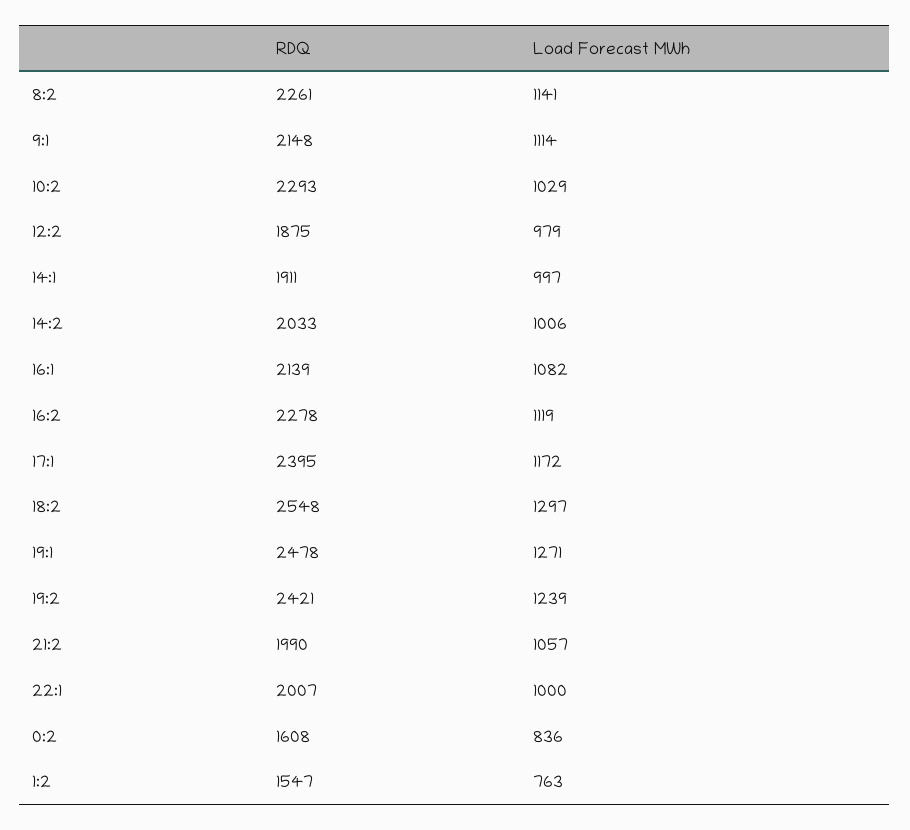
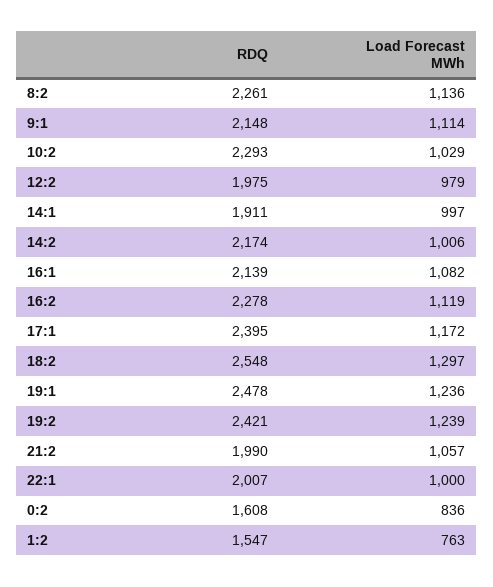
  {
    "RDQ": {
      "8:2": 2261,
      "9:1": 2148,
      "10:2": 2293,
-     "12:2": 1875,
+     "12:2": 1975,
      "14:1": 1911,
-     "14:2": 2033,
+     "14:2": 2174,
      "16:1": 2139,
      "16:2": 2278,
      "17:1": 2395,
      "18:2": 2548,
      "19:1": 2478,
      "19:2": 2421,
      "21:2": 1990,
      "22:1": 2007,
      "0:2": 1608,
      "1:2": 1547
    },
    "Load Forecast MWh": {
-     "8:2": 1141,
+     "8:2": 1136,
      "9:1": 1114,
      "10:2": 1029,
      "12:2": 979,
      "14:1": 997,
      "14:2": 1006,
      "16:1": 1082,
      "16:2": 1119,
      "17:1": 1172,
      "18:2": 1297,
-     "19:1": 1271,
+     "19:1": 1236,
      "19:2": 1239,
      "21:2": 1057,
      "22:1": 1000,
      "0:2": 836,
      "1:2": 763
    }
  }

